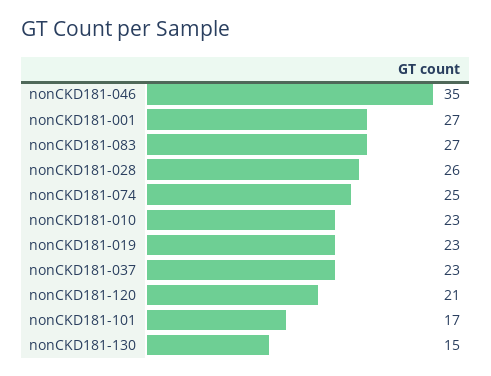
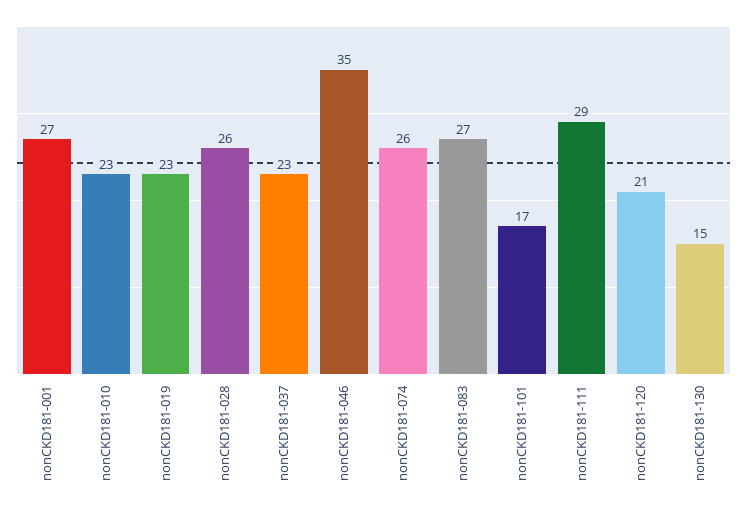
  {
    "nonCKD181-046": 35,
    "nonCKD181-001": 27,
    "nonCKD181-083": 27,
    "nonCKD181-028": 26,
-   "nonCKD181-074": 25,
+   "nonCKD181-074": 26,
    "nonCKD181-010": 23,
    "nonCKD181-019": 23,
    "nonCKD181-037": 23,
    "nonCKD181-120": 21,
    "nonCKD181-101": 17,
-   "nonCKD181-130": 15
+   "nonCKD181-130": 15,
+   "nonCKD181-111": 29
  }

